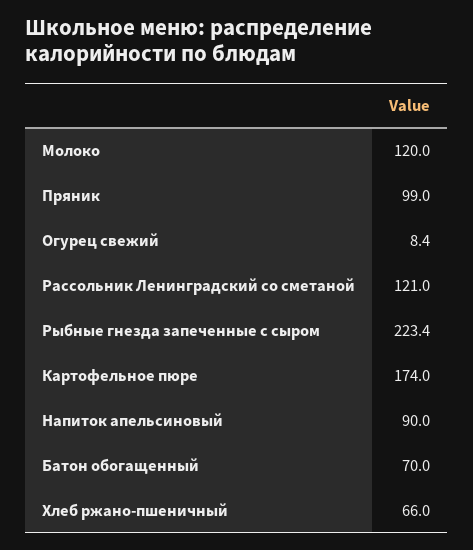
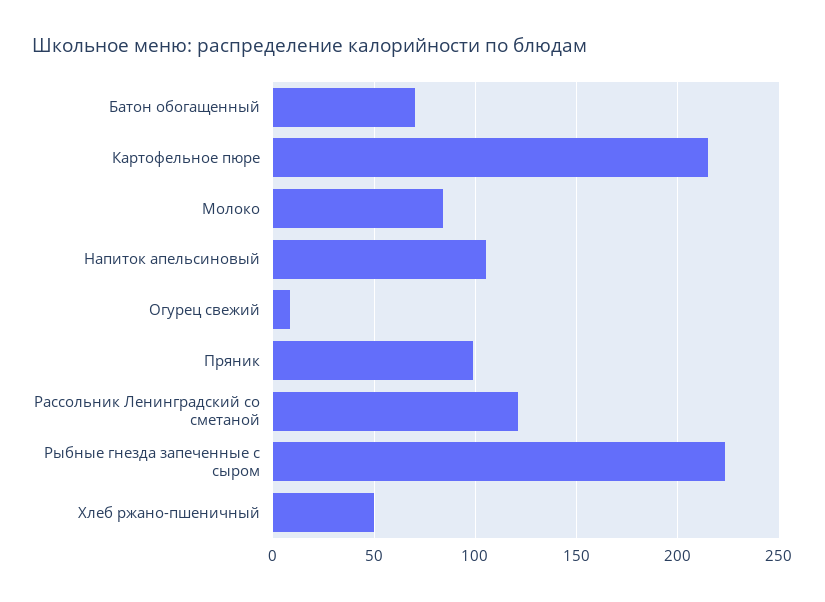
  {
-   "Молоко": 120,
+   "Молоко": 85,
    "Пряник": 99,
    "Огурец свежий": 8.4,
    "Рассольник Ленинградский со сметаной": 121,
    "Рыбные гнезда запеченные с сыром": 223.4,
-   "Картофельное пюре": 174,
+   "Картофельное пюре": 215,
-   "Напиток апельсиновый": 90,
+   "Напиток апельсиновый": 105,
    "Батон обогащенный": 70,
-   "Хлеб ржано-пшеничный": 66
+   "Хлеб ржано-пшеничный": 50
  }

